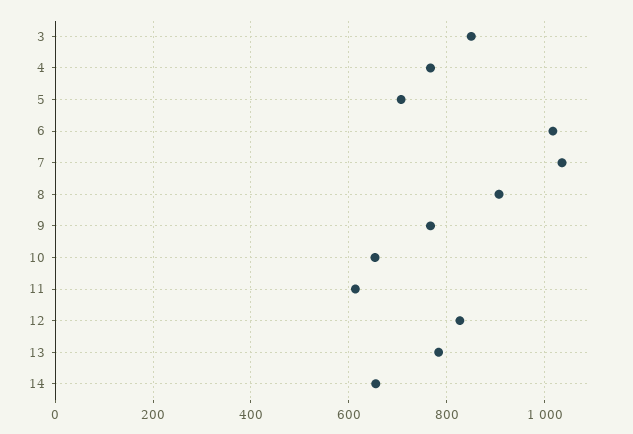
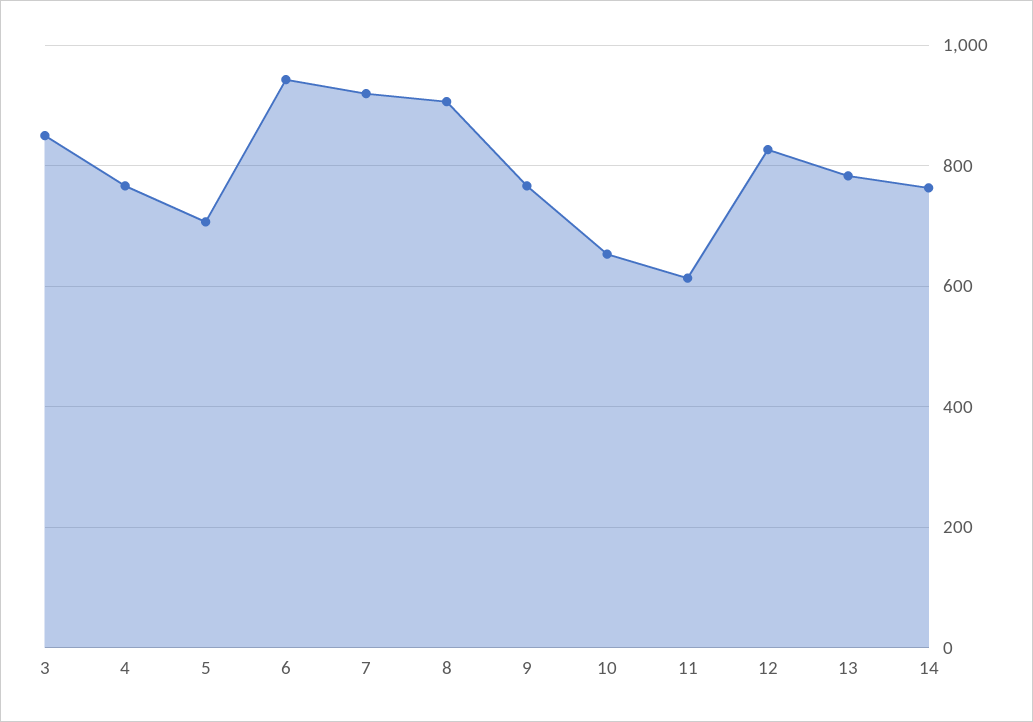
  {
    "3": 860,
    "4": 760,
    "5": 700,
-   "6": 1020,
+   "6": 940,
-   "7": 1040,
+   "7": 920,
    "8": 900,
    "9": 760,
    "10": 660,
    "11": 620,
    "12": 820,
    "13": 780,
-   "14": 660
+   "14": 760
  }

